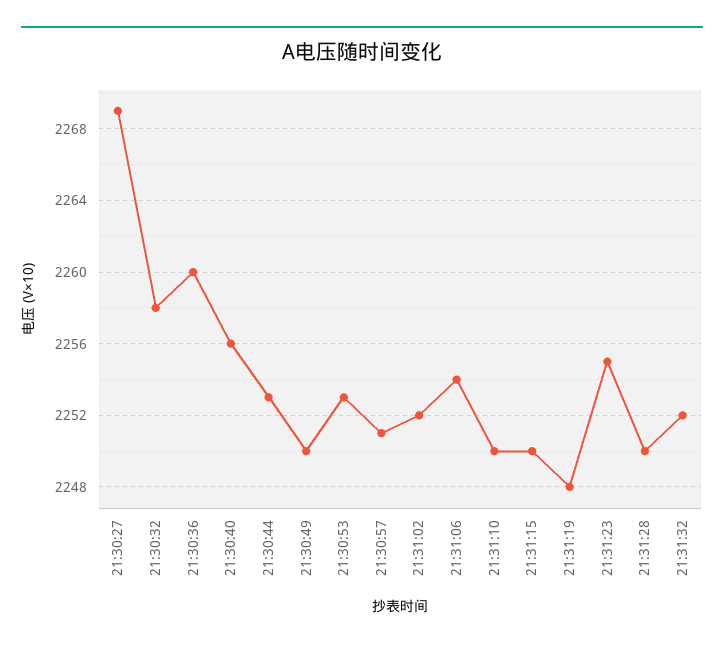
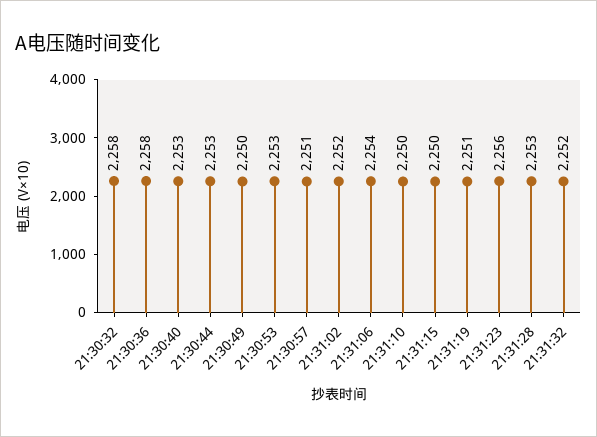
  {
-   "21:30:27": 2269,
    "21:30:32": 2258,
-   "21:30:36": 2260,
+   "21:30:36": 2258,
-   "21:30:40": 2256,
+   "21:30:40": 2253,
    "21:30:44": 2253,
    "21:30:49": 2250,
    "21:30:53": 2253,
    "21:30:57": 2251,
    "21:31:02": 2252,
    "21:31:06": 2254,
    "21:31:10": 2250,
    "21:31:15": 2250,
-   "21:31:19": 2248,
+   "21:31:19": 2251,
-   "21:31:23": 2255,
+   "21:31:23": 2256,
-   "21:31:28": 2250,
+   "21:31:28": 2253,
    "21:31:32": 2252
  }

